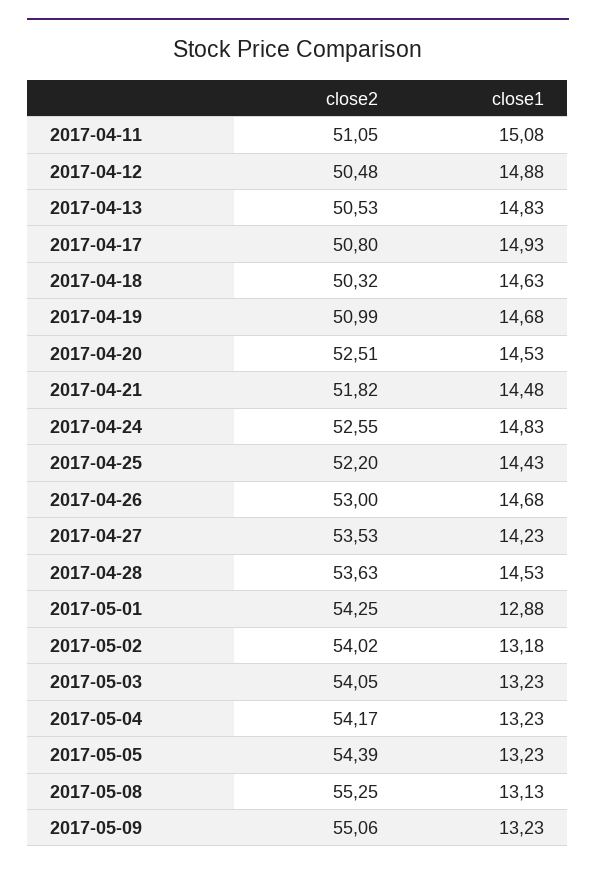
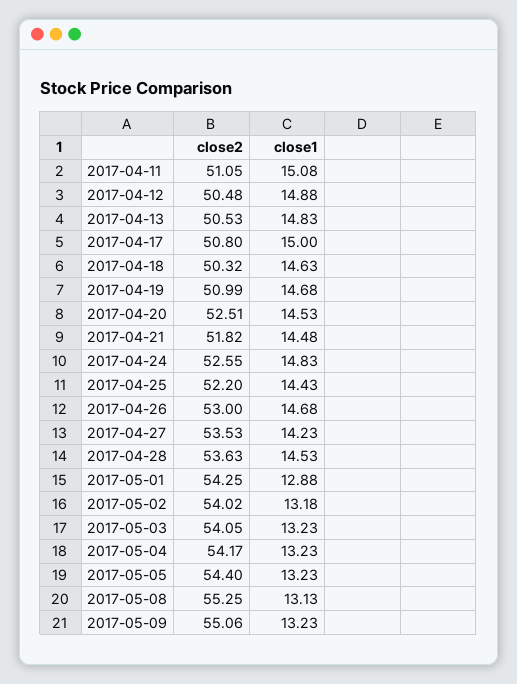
  {
    "close2": {
      "2017-04-11": 51.05,
      "2017-04-12": 50.48,
      "2017-04-13": 50.53,
      "2017-04-17": 50.8,
      "2017-04-18": 50.32,
      "2017-04-19": 50.99,
      "2017-04-20": 52.51,
      "2017-04-21": 51.82,
      "2017-04-24": 52.55,
      "2017-04-25": 52.2,
      "2017-04-26": 53,
      "2017-04-27": 53.53,
      "2017-04-28": 53.63,
      "2017-05-01": 54.25,
      "2017-05-02": 54.02,
      "2017-05-03": 54.05,
      "2017-05-04": 54.17,
-     "2017-05-05": 54.39,
+     "2017-05-05": 54.4,
      "2017-05-08": 55.25,
      "2017-05-09": 55.06
    },
    "close1": {
      "2017-04-11": 15.08,
      "2017-04-12": 14.88,
      "2017-04-13": 14.83,
-     "2017-04-17": 14.93,
+     "2017-04-17": 15,
      "2017-04-18": 14.63,
      "2017-04-19": 14.68,
      "2017-04-20": 14.53,
      "2017-04-21": 14.48,
      "2017-04-24": 14.83,
      "2017-04-25": 14.43,
      "2017-04-26": 14.68,
      "2017-04-27": 14.23,
      "2017-04-28": 14.53,
      "2017-05-01": 12.88,
      "2017-05-02": 13.18,
      "2017-05-03": 13.23,
      "2017-05-04": 13.23,
      "2017-05-05": 13.23,
      "2017-05-08": 13.13,
      "2017-05-09": 13.23
    }
  }

